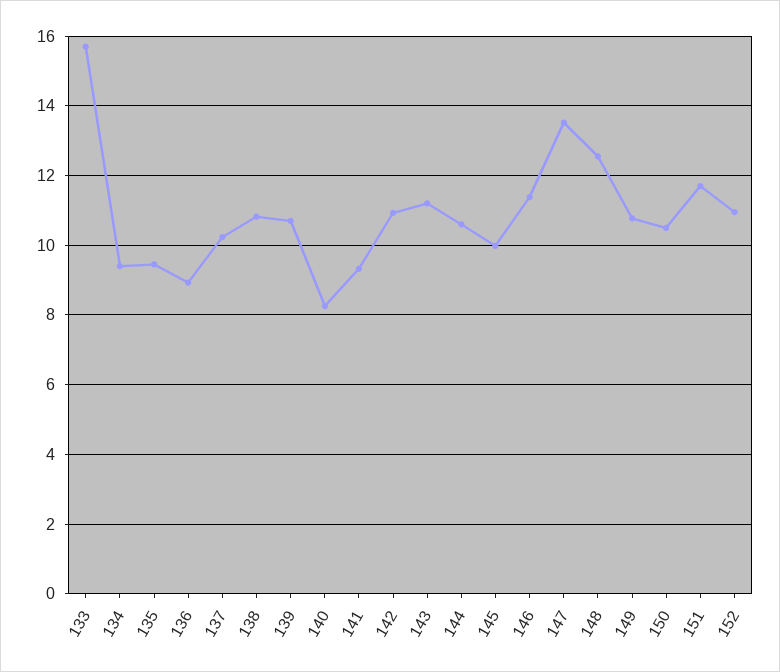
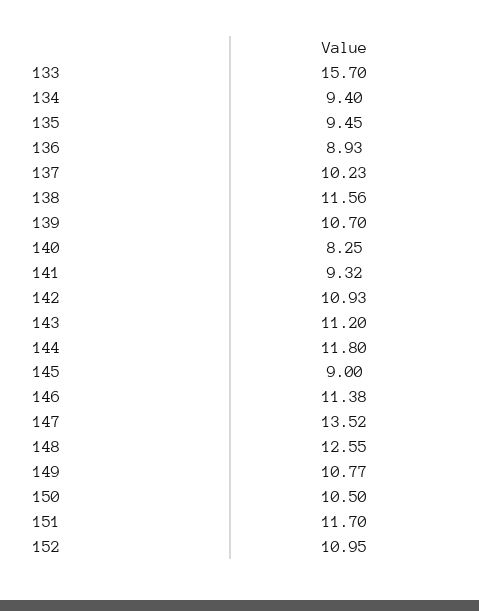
  {
    "133": 15.7,
    "134": 9.4,
    "135": 9.45,
    "136": 8.93,
    "137": 10.23,
-   "138": 10.8,
+   "138": 11.56,
    "139": 10.7,
    "140": 8.25,
    "141": 9.32,
    "142": 10.93,
    "143": 11.2,
-   "144": 10.6,
+   "144": 11.8,
-   "145": 10,
+   "145": 9,
    "146": 11.38,
    "147": 13.52,
    "148": 12.55,
    "149": 10.77,
    "150": 10.5,
    "151": 11.7,
    "152": 10.95
  }

